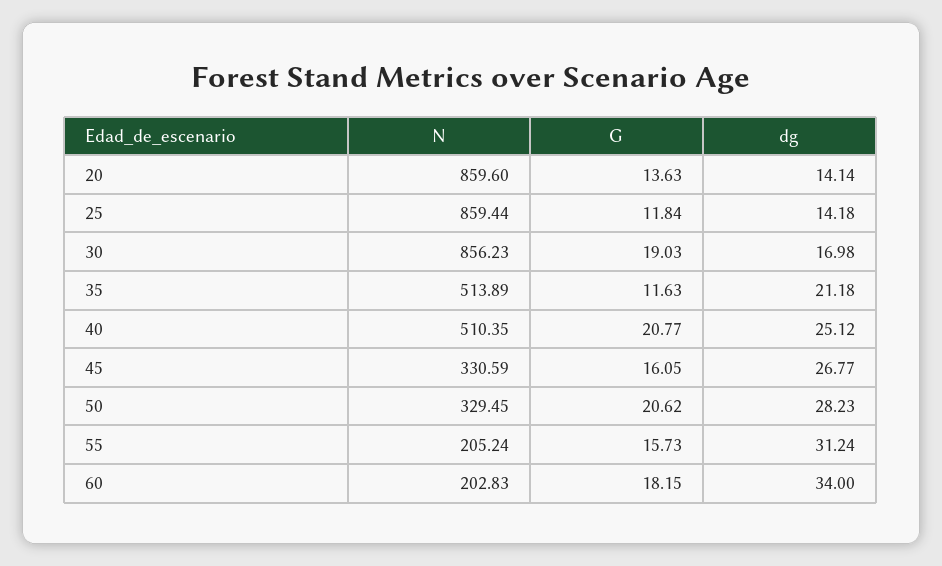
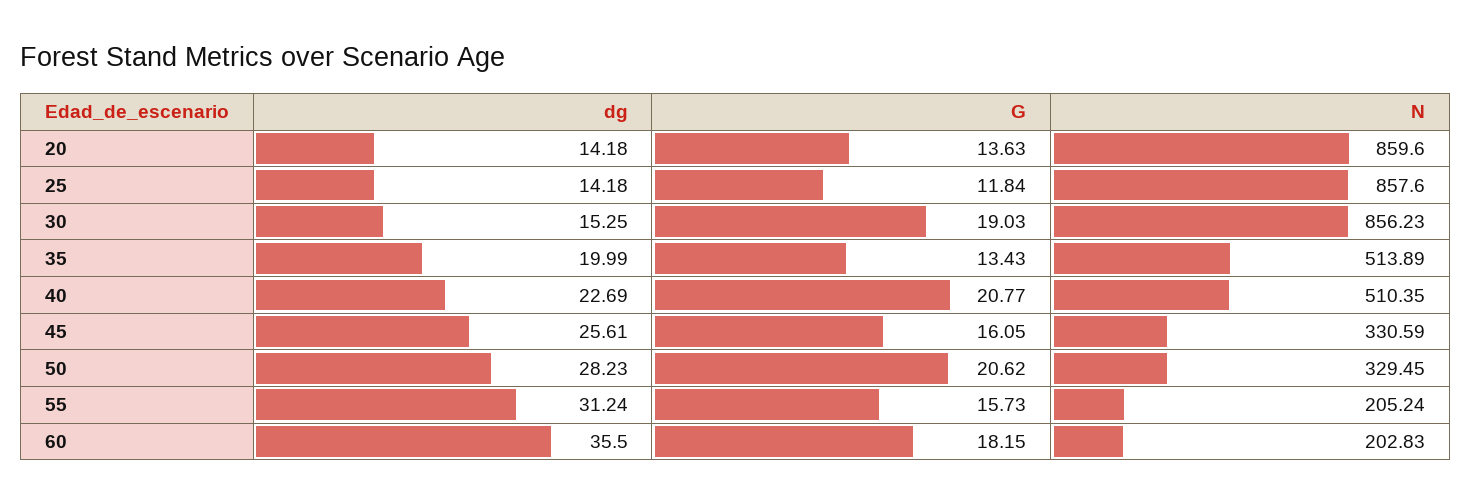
  {
    "N": {
      "20": 859.6,
-     "25": 859.44,
+     "25": 857.6,
      "30": 856.23,
      "35": 513.89,
      "40": 510.35,
      "45": 330.59,
      "50": 329.45,
      "55": 205.24,
      "60": 202.83
    },
    "G": {
      "20": 13.63,
      "25": 11.84,
      "30": 19.03,
-     "35": 11.63,
+     "35": 13.43,
      "40": 20.77,
      "45": 16.05,
      "50": 20.62,
      "55": 15.73,
      "60": 18.15
    },
    "dg": {
-     "20": 14.14,
+     "20": 14.18,
      "25": 14.18,
-     "30": 16.98,
+     "30": 15.25,
-     "35": 21.18,
+     "35": 19.99,
-     "40": 25.12,
+     "40": 22.69,
-     "45": 26.77,
+     "45": 25.61,
      "50": 28.23,
      "55": 31.24,
-     "60": 34
+     "60": 35.5
    }
  }

